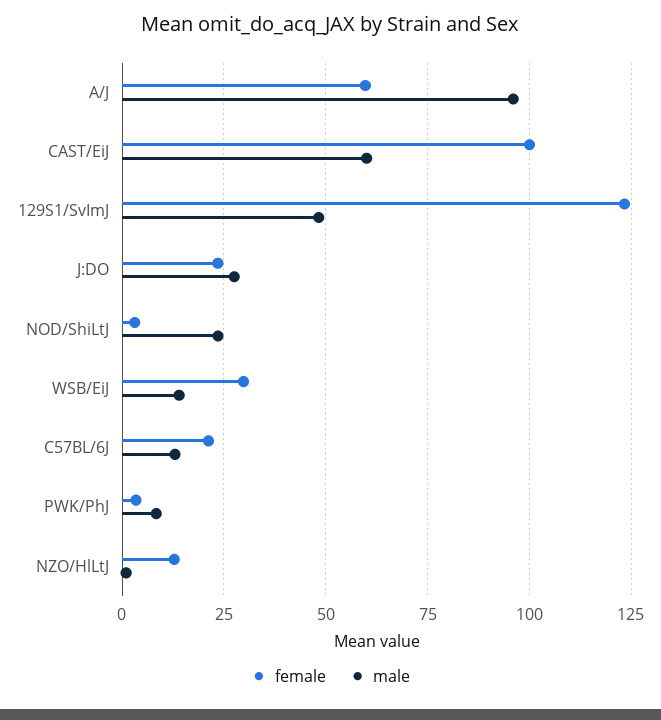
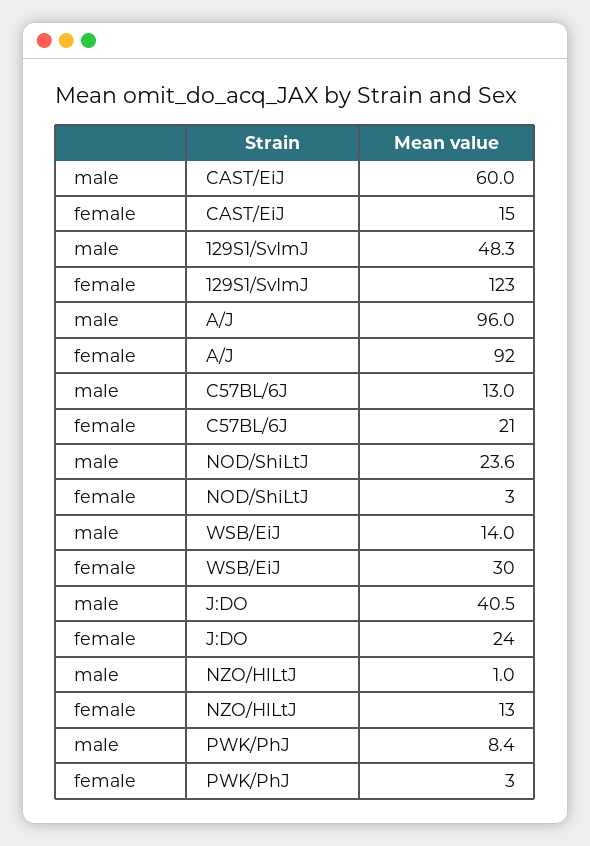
  {
    "female": {
-     "A/J": 60,
+     "A/J": 92,
-     "CAST/EiJ": 100,
+     "CAST/EiJ": 15,
      "129S1/SvImJ": 123,
      "J:DO": 24,
      "NOD/ShiLtJ": 3,
      "WSB/EiJ": 30,
      "C57BL/6J": 21,
      "PWK/PhJ": 3,
      "NZO/HlLtJ": 13
    },
    "male": {
      "A/J": 96,
      "CAST/EiJ": 60,
      "129S1/SvImJ": 48.3,
-     "J:DO": 27.5,
+     "J:DO": 40.5,
      "NOD/ShiLtJ": 23.6,
      "WSB/EiJ": 14,
      "C57BL/6J": 13,
      "PWK/PhJ": 8.4,
      "NZO/HlLtJ": 1
    }
  }

